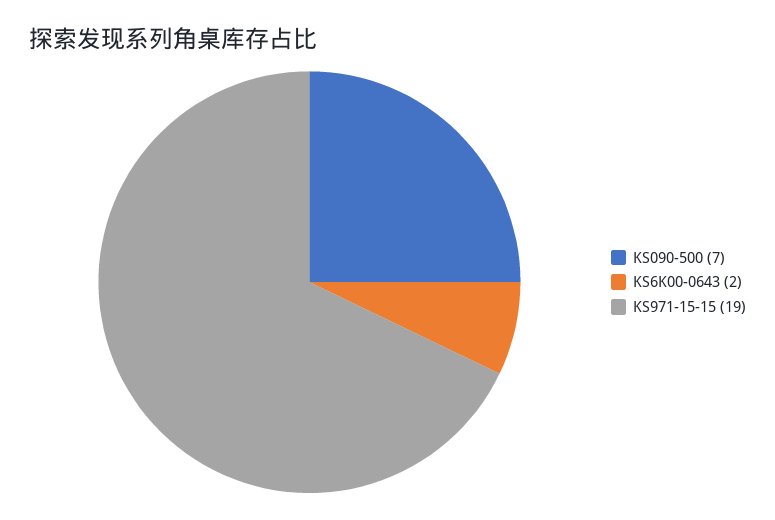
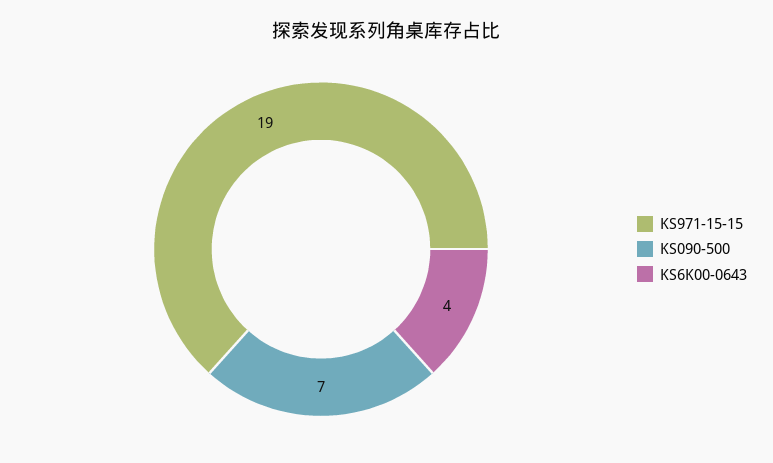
  {
    "KS090-500": 7,
-   "KS6K00-0643": 2,
+   "KS6K00-0643": 4,
    "KS971-15-15": 19
  }

